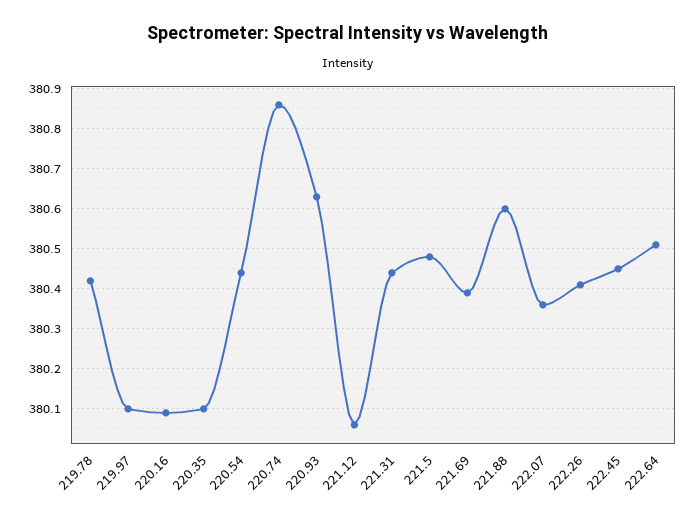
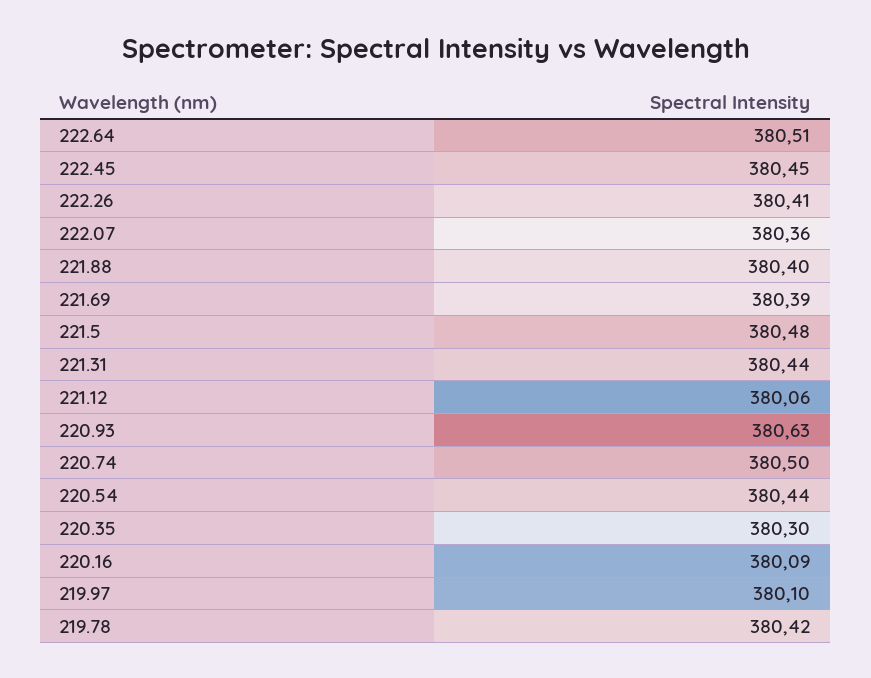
  {
    "219.78": 380.42,
    "219.97": 380.1,
    "220.16": 380.09,
-   "220.35": 380.1,
+   "220.35": 380.3,
    "220.54": 380.44,
-   "220.74": 380.85,
+   "220.74": 380.5,
    "220.93": 380.63,
    "221.12": 380.06,
    "221.31": 380.44,
    "221.5": 380.48,
    "221.69": 380.39,
-   "221.88": 380.6,
+   "221.88": 380.4,
    "222.07": 380.36,
    "222.26": 380.41,
    "222.45": 380.45,
    "222.64": 380.51
  }

